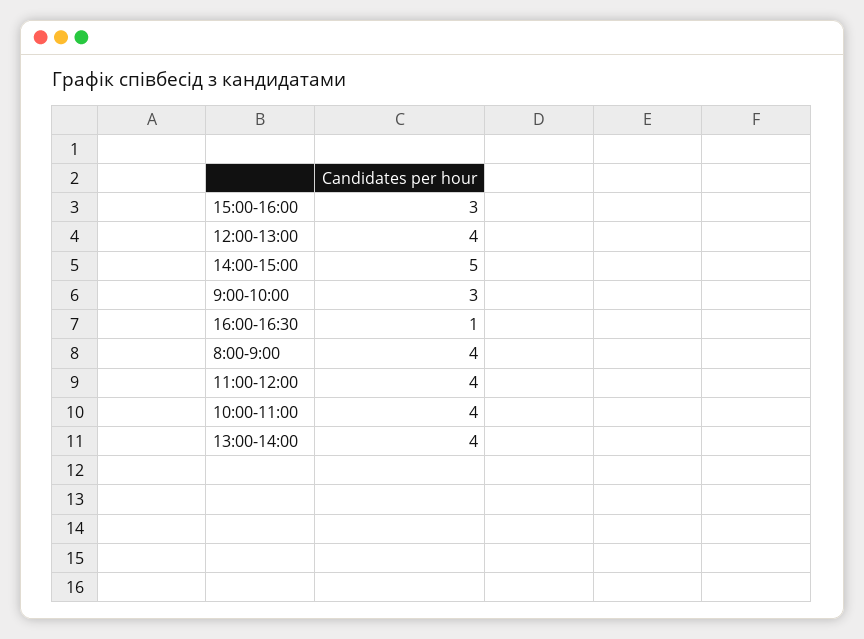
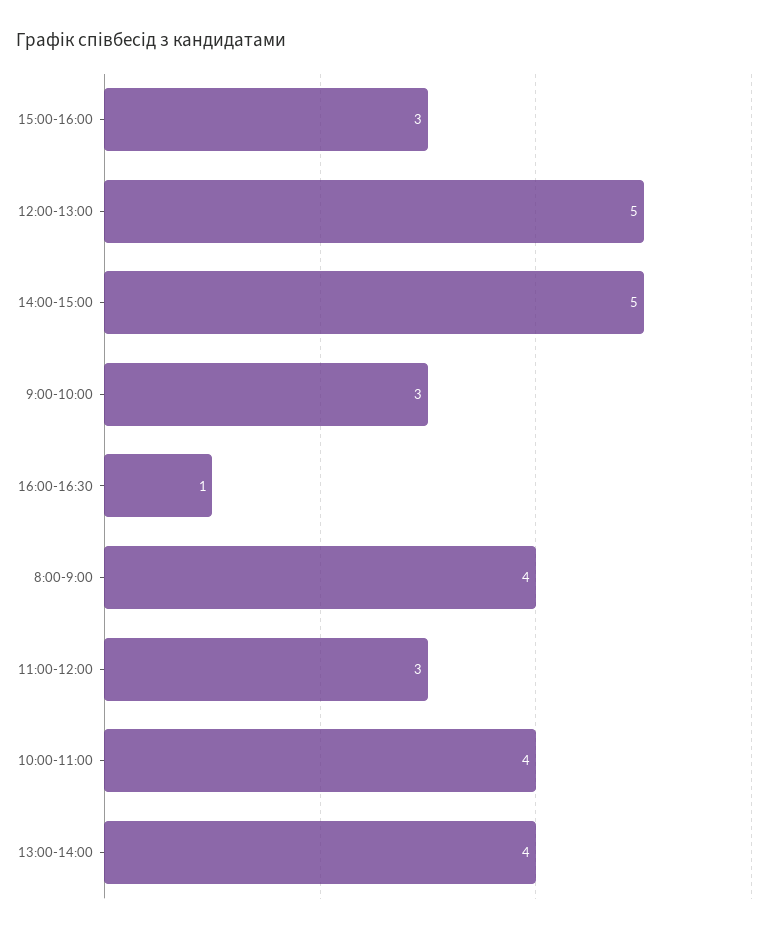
  {
    "15:00-16:00": 3,
-   "12:00-13:00": 4,
+   "12:00-13:00": 5,
    "14:00-15:00": 5,
    "9:00-10:00": 3,
    "16:00-16:30": 1,
    "8:00-9:00": 4,
-   "11:00-12:00": 4,
+   "11:00-12:00": 3,
    "10:00-11:00": 4,
    "13:00-14:00": 4
  }

